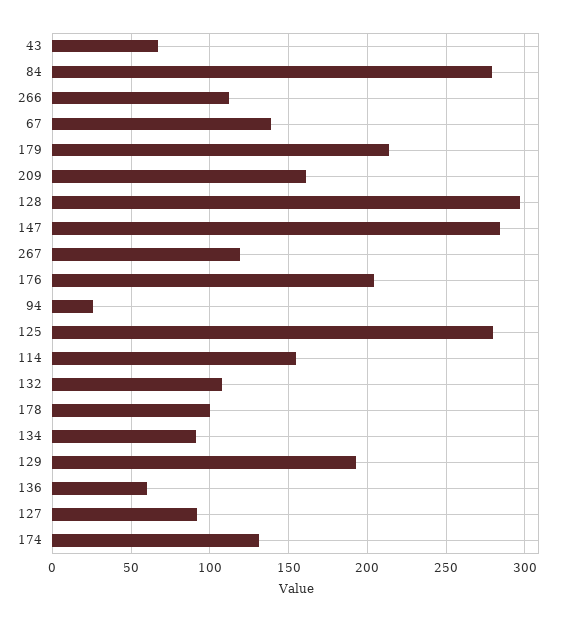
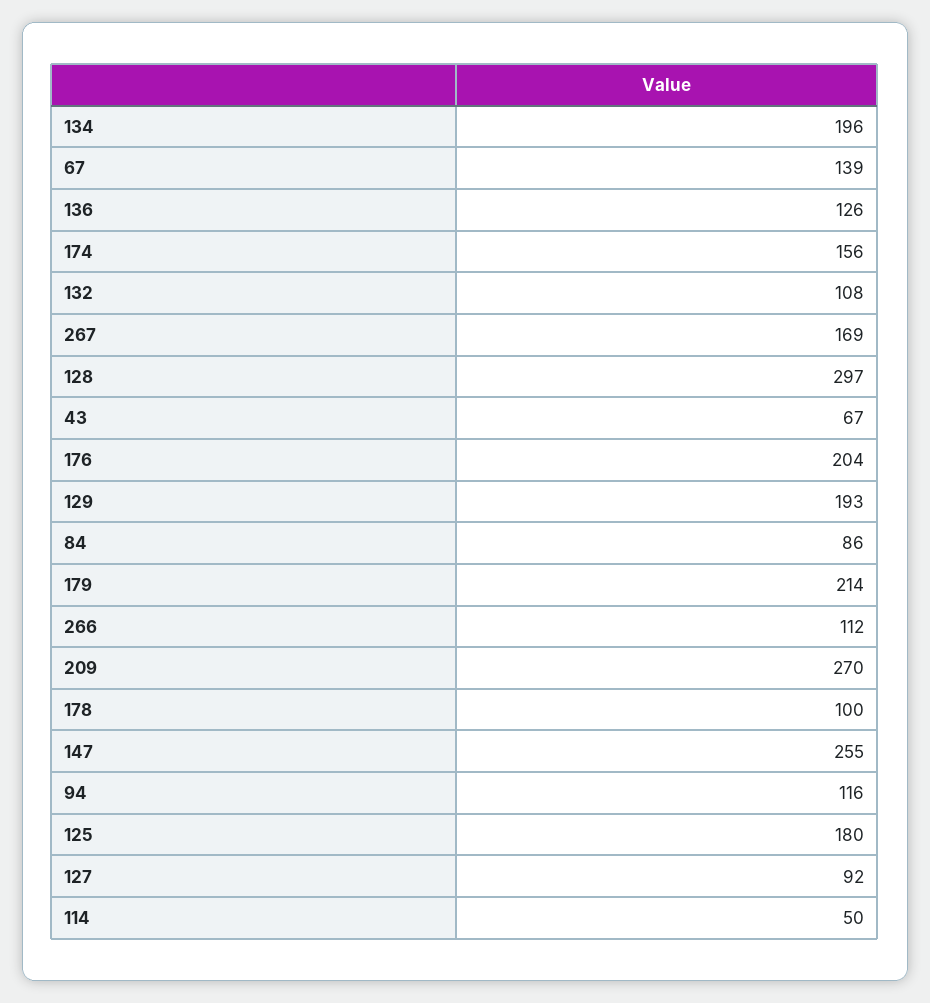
  {
    "43": 67,
-   "84": 280,
+   "84": 86,
    "266": 112,
    "67": 139,
    "179": 214,
-   "209": 160,
+   "209": 270,
    "128": 297,
-   "147": 285,
+   "147": 255,
-   "267": 120,
+   "267": 169,
    "176": 204,
-   "94": 25,
+   "94": 116,
-   "125": 280,
+   "125": 180,
-   "114": 155,
+   "114": 50,
    "132": 108,
    "178": 100,
-   "134": 90,
+   "134": 196,
    "129": 193,
-   "136": 60,
+   "136": 126,
    "127": 92,
-   "174": 130
+   "174": 156
  }

